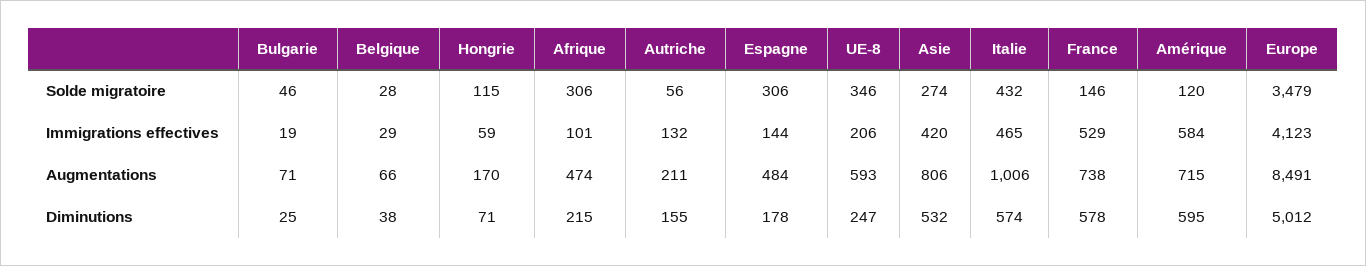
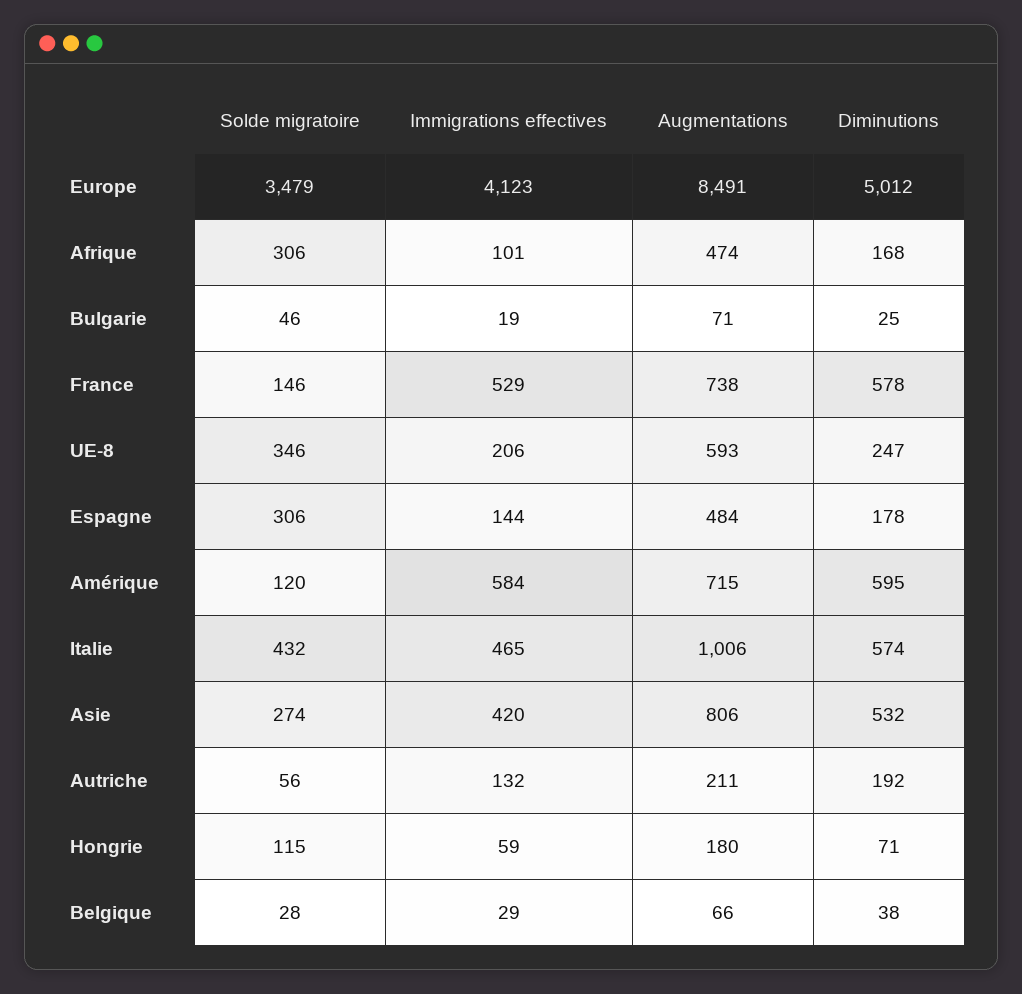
  {
    "Bulgarie": {
      "Solde migratoire": 46,
      "Immigrations effectives": 19,
      "Augmentations": 71,
      "Diminutions": 25
    },
    "Belgique": {
      "Solde migratoire": 28,
      "Immigrations effectives": 29,
      "Augmentations": 66,
      "Diminutions": 38
    },
    "Hongrie": {
      "Solde migratoire": 115,
      "Immigrations effectives": 59,
-     "Augmentations": 170,
+     "Augmentations": 180,
      "Diminutions": 71
    },
    "Afrique": {
      "Solde migratoire": 306,
      "Immigrations effectives": 101,
      "Augmentations": 474,
-     "Diminutions": 215
+     "Diminutions": 168
    },
    "Autriche": {
      "Solde migratoire": 56,
      "Immigrations effectives": 132,
      "Augmentations": 211,
-     "Diminutions": 155
+     "Diminutions": 192
    },
    "Espagne": {
      "Solde migratoire": 306,
      "Immigrations effectives": 144,
      "Augmentations": 484,
      "Diminutions": 178
    },
    "UE-8": {
      "Solde migratoire": 346,
      "Immigrations effectives": 206,
      "Augmentations": 593,
      "Diminutions": 247
    },
    "Asie": {
      "Solde migratoire": 274,
      "Immigrations effectives": 420,
      "Augmentations": 806,
      "Diminutions": 532
    },
    "Italie": {
      "Solde migratoire": 432,
      "Immigrations effectives": 465,
      "Augmentations": 1006,
      "Diminutions": 574
    },
    "France": {
      "Solde migratoire": 146,
      "Immigrations effectives": 529,
      "Augmentations": 738,
      "Diminutions": 578
    },
    "Amérique": {
      "Solde migratoire": 120,
      "Immigrations effectives": 584,
      "Augmentations": 715,
      "Diminutions": 595
    },
    "Europe": {
      "Solde migratoire": 3479,
      "Immigrations effectives": 4123,
      "Augmentations": 8491,
      "Diminutions": 5012
    }
  }

